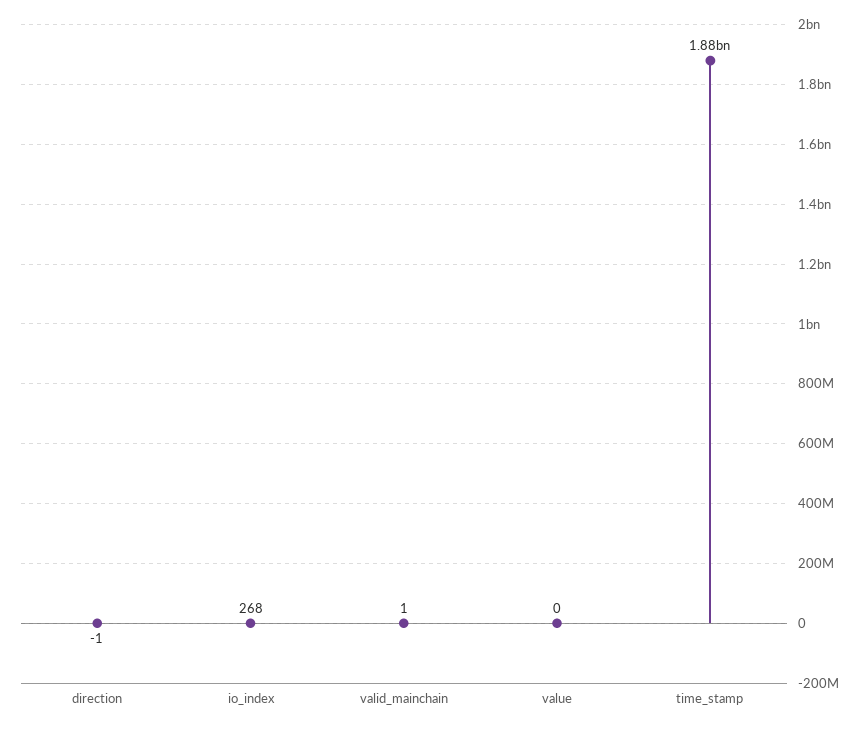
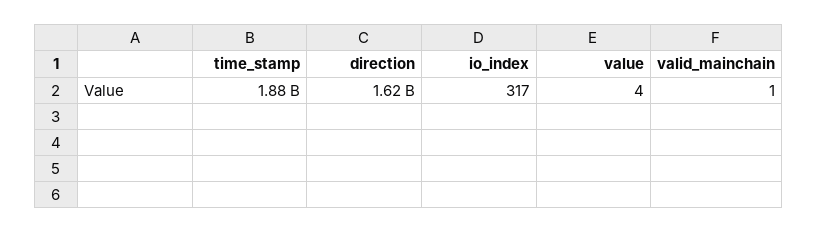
  {
-   "direction": -1,
+   "direction": 1620000000,
-   "io_index": 268,
+   "io_index": 317,
    "valid_mainchain": 1,
-   "value": 0,
+   "value": 4,
    "time_stamp": 1880000000
  }

